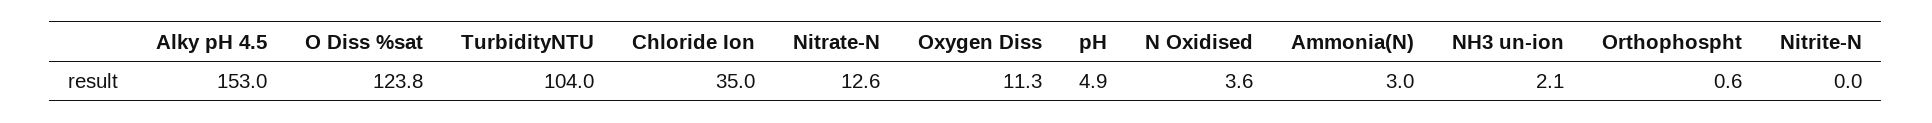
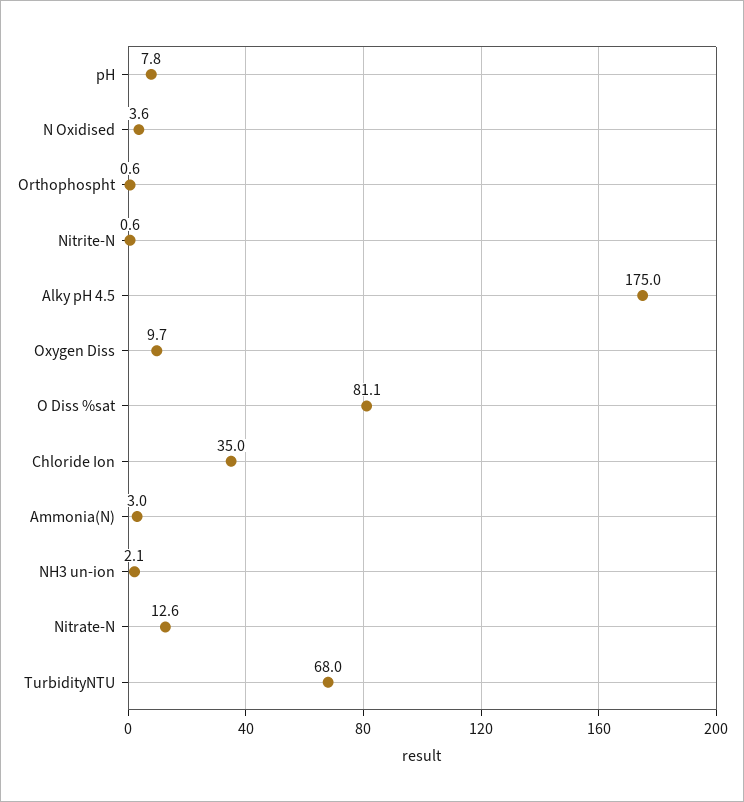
  {
-   "Alky pH 4.5": 153,
+   "Alky pH 4.5": 175,
-   "O Diss %sat": 123.8,
+   "O Diss %sat": 81.1,
-   "TurbidityNTU": 104,
+   "TurbidityNTU": 68,
    "Chloride Ion": 35,
    "Nitrate-N": 12.6,
-   "Oxygen Diss": 11.3,
+   "Oxygen Diss": 9.7,
-   "pH": 4.9,
+   "pH": 7.8,
    "N Oxidised": 3.6,
    "Ammonia(N)": 3,
    "NH3 un-ion": 2.1,
    "Orthophospht": 0.6,
-   "Nitrite-N": 0
+   "Nitrite-N": 0.6
  }

